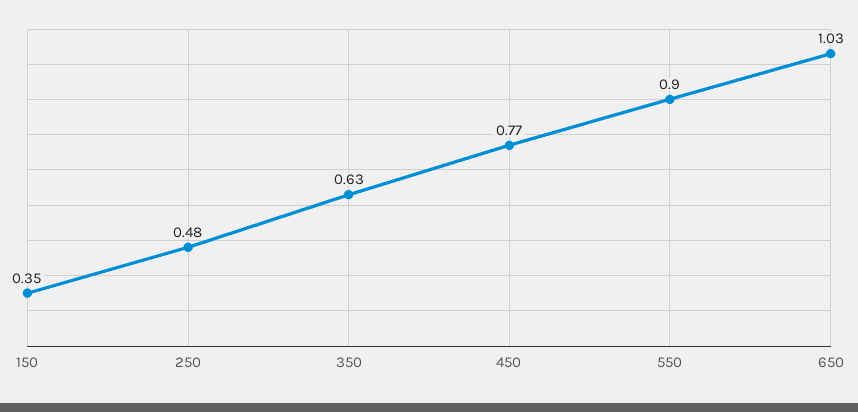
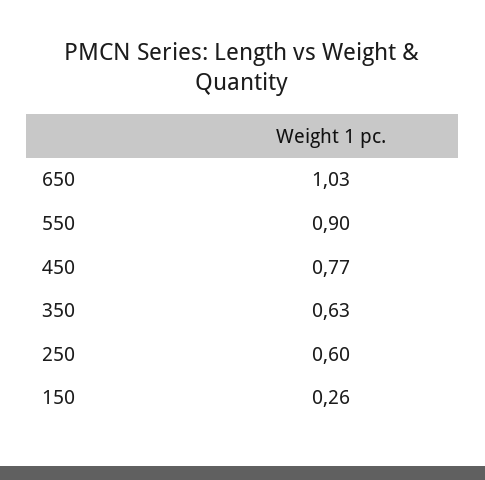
  {
-   "150": 0.35,
+   "150": 0.26,
-   "250": 0.48,
+   "250": 0.6,
    "350": 0.63,
    "450": 0.77,
    "550": 0.9,
    "650": 1.03
  }

